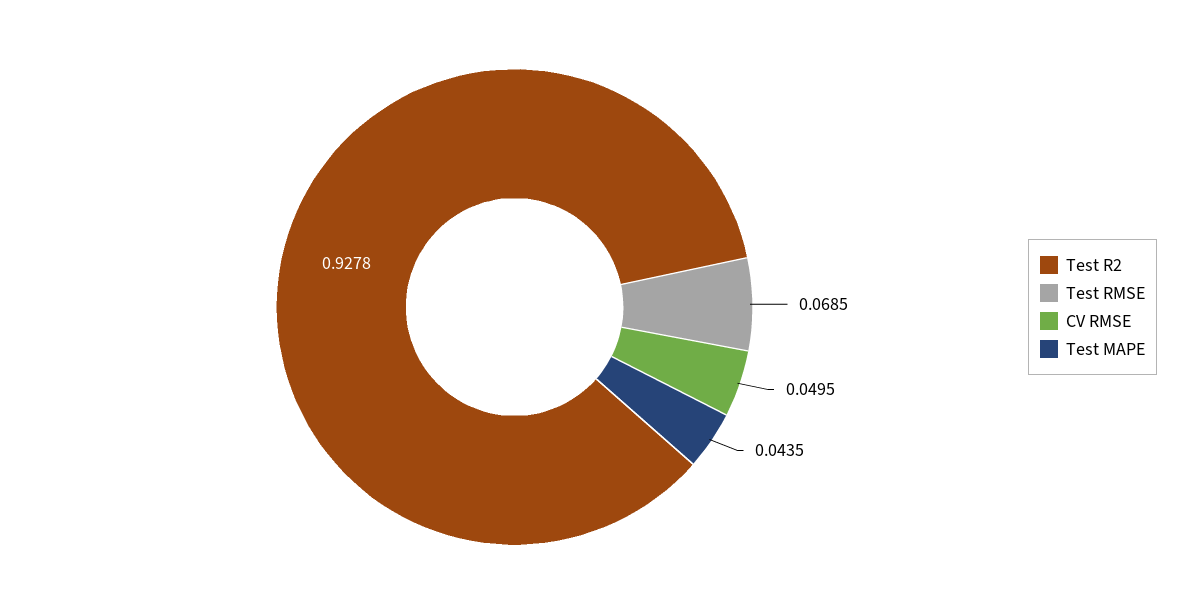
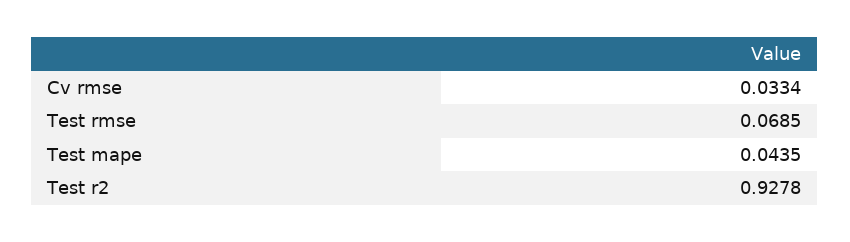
  {
    "Test R2": 0.9278,
    "Test RMSE": 0.0685,
-   "CV RMSE": 0.0495,
+   "CV RMSE": 0.0334,
    "Test MAPE": 0.0435
  }

